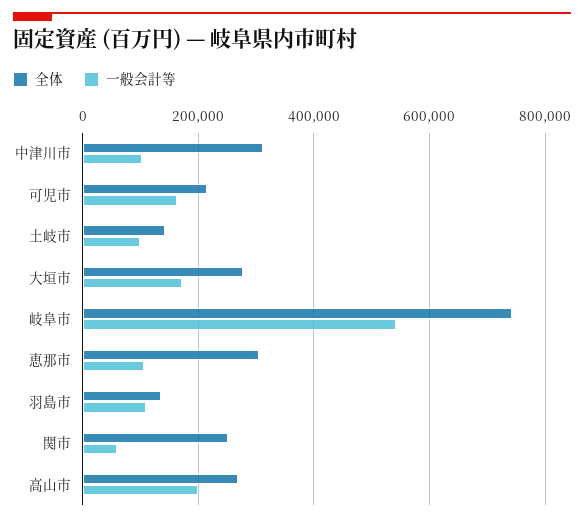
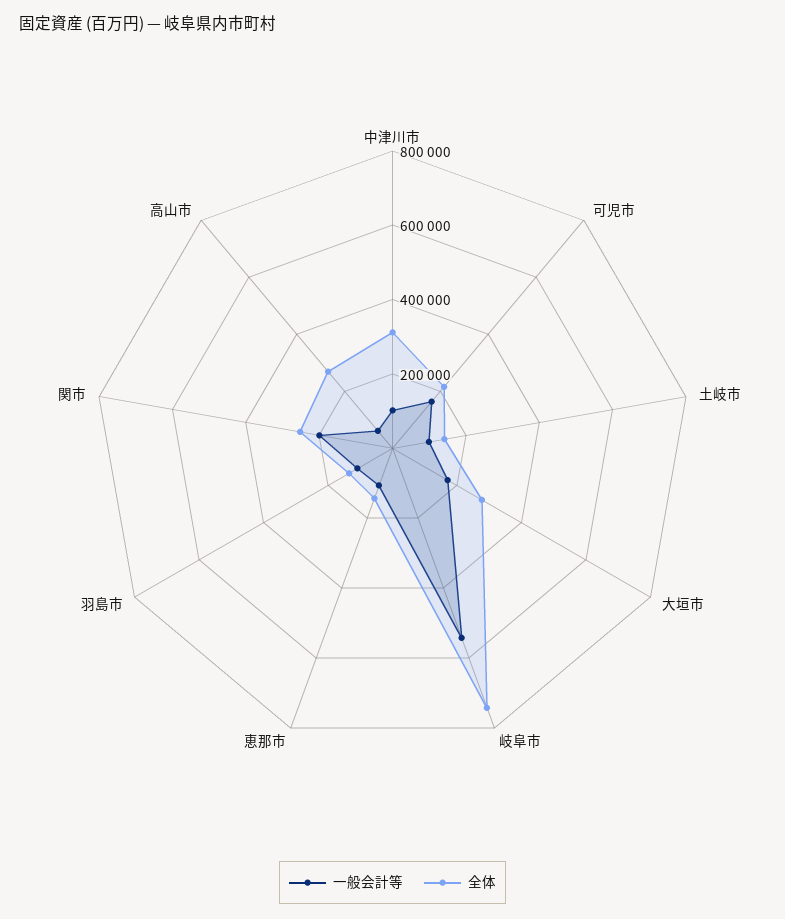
  {
    "全体": {
      "中津川市": 320000,
      "可児市": 220000,
      "土岐市": 140000,
      "大垣市": 280000,
      "岐阜市": 740000,
-     "恵那市": 300000,
+     "恵那市": 150000,
      "羽島市": 140000,
      "関市": 260000,
      "高山市": 260000
    },
    "一般会計等": {
      "中津川市": 100000,
      "可児市": 160000,
      "土岐市": 100000,
      "大垣市": 180000,
      "岐阜市": 540000,
      "恵那市": 100000,
      "羽島市": 100000,
-     "関市": 60000,
+     "関市": 200000,
-     "高山市": 200000
+     "高山市": 50000
    }
  }

